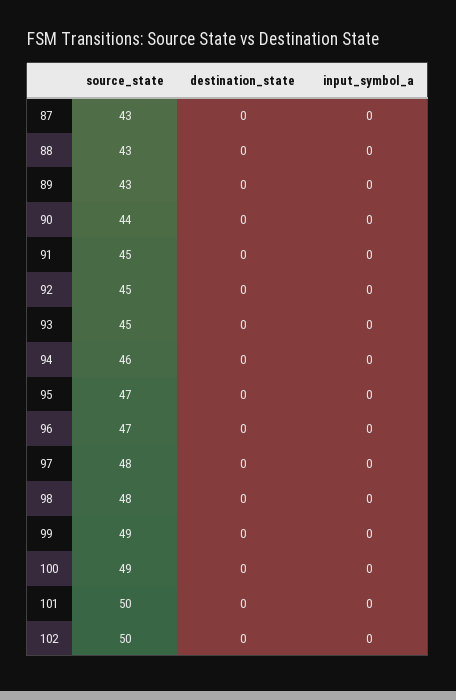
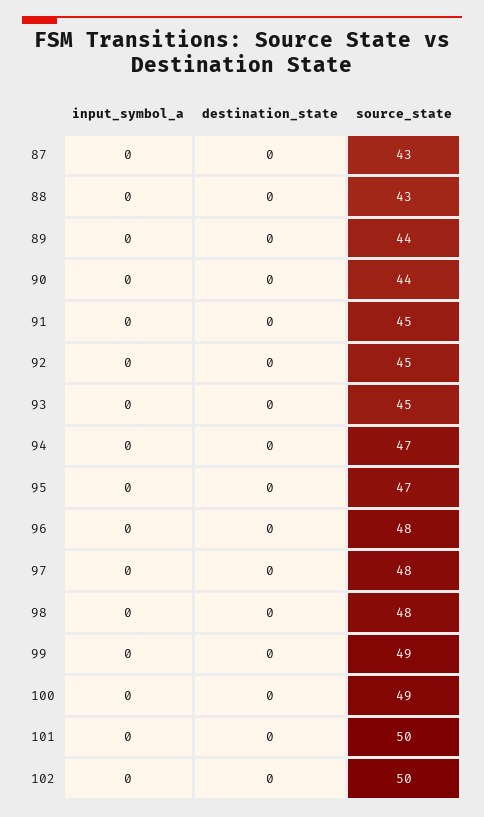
  {
    "source_state": {
      "87": 43,
      "88": 43,
-     "89": 43,
+     "89": 44,
      "90": 44,
      "91": 45,
      "92": 45,
      "93": 45,
-     "94": 46,
+     "94": 47,
      "95": 47,
-     "96": 47,
+     "96": 48,
      "97": 48,
      "98": 48,
      "99": 49,
      "100": 49,
      "101": 50,
      "102": 50
    },
    "destination_state": {
      "87": 0,
      "88": 0,
      "89": 0,
      "90": 0,
      "91": 0,
      "92": 0,
      "93": 0,
      "94": 0,
      "95": 0,
      "96": 0,
      "97": 0,
      "98": 0,
      "99": 0,
      "100": 0,
      "101": 0,
      "102": 0
    },
    "input_symbol_a": {
      "87": 0,
      "88": 0,
      "89": 0,
      "90": 0,
      "91": 0,
      "92": 0,
      "93": 0,
      "94": 0,
      "95": 0,
      "96": 0,
      "97": 0,
      "98": 0,
      "99": 0,
      "100": 0,
      "101": 0,
      "102": 0
    }
  }

